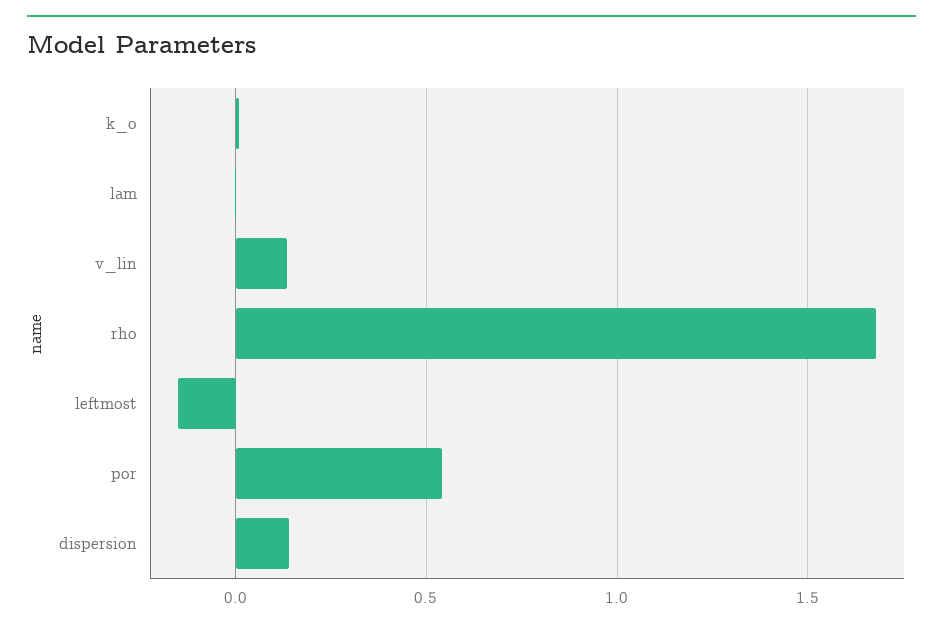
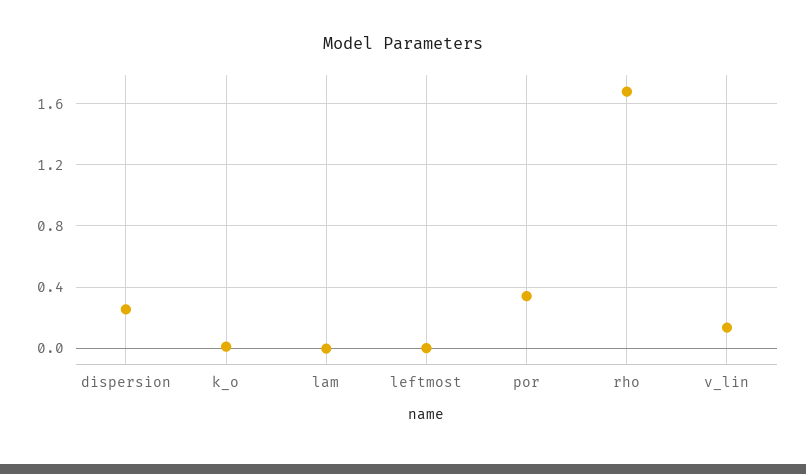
  {
    "k_o": 0,
    "lam": 0,
    "v_lin": 0.15,
    "rho": 1.7,
-   "leftmost": -0.15,
+   "leftmost": 0,
-   "por": 0.55,
+   "por": 0.35,
-   "dispersion": 0.15
+   "dispersion": 0.25
  }

